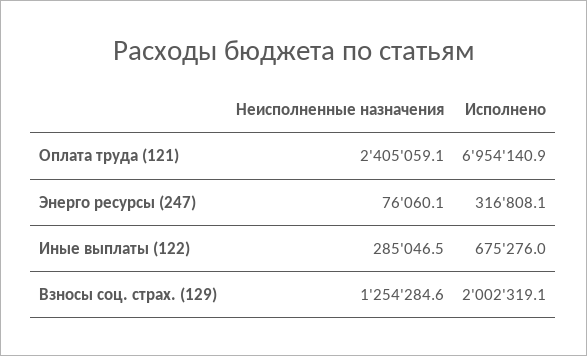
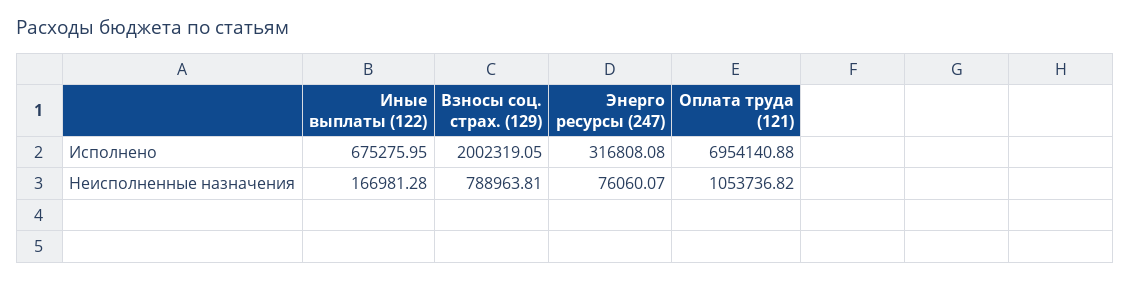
  {
    "Неисполненные назначения": {
-     "Оплата труда (121)": 2405059.1,
+     "Оплата труда (121)": 1053736.82,
      "Энерго ресурсы (247)": 76060.07,
-     "Иные выплаты (122)": 285046.5,
+     "Иные выплаты (122)": 166981.28,
-     "Взносы соц. страх. (129)": 1254284.6
+     "Взносы соц. страх. (129)": 788963.81
    },
    "Исполнено": {
      "Оплата труда (121)": 6954140.88,
      "Энерго ресурсы (247)": 316808.08,
      "Иные выплаты (122)": 675275.95,
      "Взносы соц. страх. (129)": 2002319.05
    }
  }

